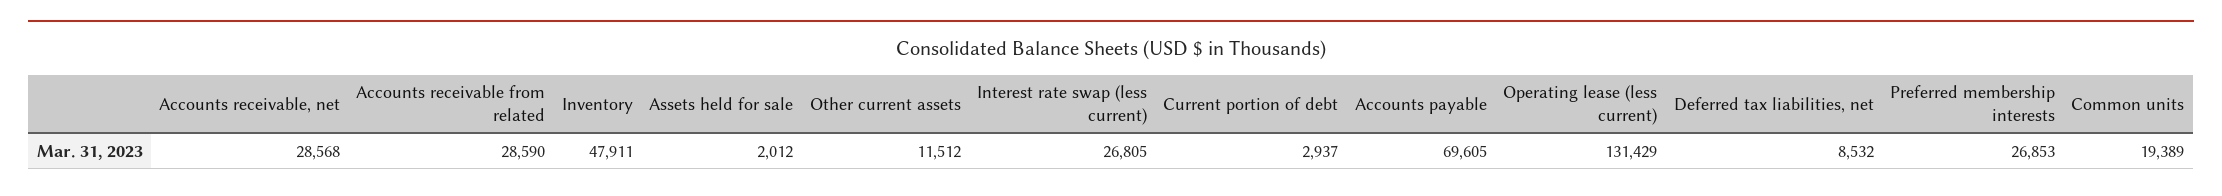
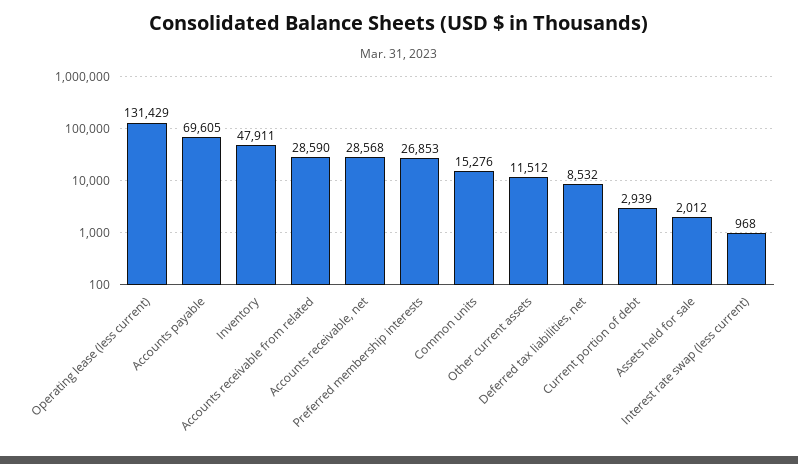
  {
    "Accounts receivable, net": 28568,
    "Accounts receivable from related": 28590,
    "Inventory": 47911,
    "Assets held for sale": 2012,
    "Other current assets": 11512,
-   "Interest rate swap (less current)": 26805,
+   "Interest rate swap (less current)": 968,
-   "Current portion of debt": 2937,
+   "Current portion of debt": 2939,
    "Accounts payable": 69605,
    "Operating lease (less current)": 131429,
    "Deferred tax liabilities, net": 8532,
    "Preferred membership interests": 26853,
-   "Common units": 19389
+   "Common units": 15276
  }

